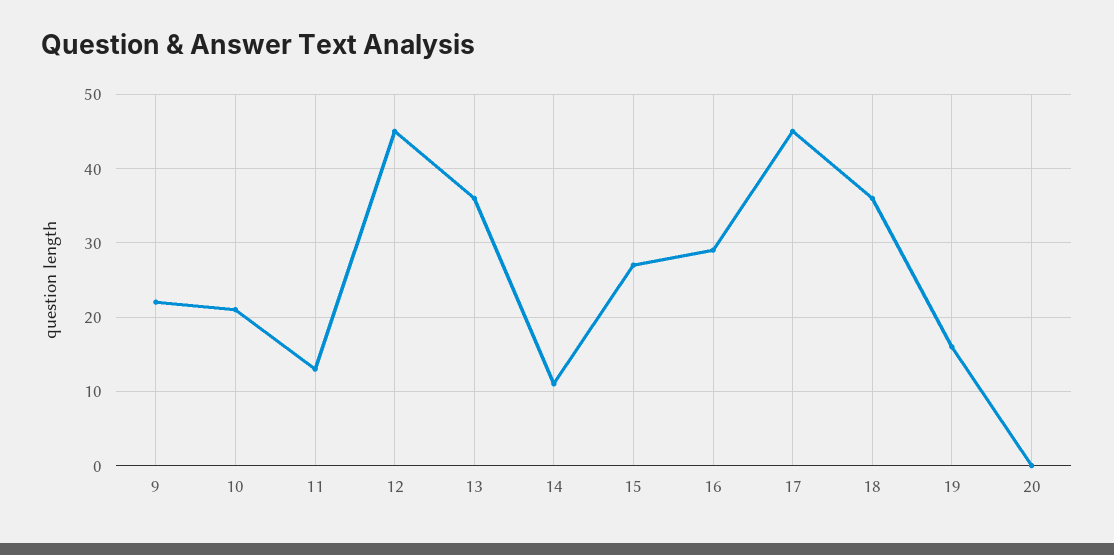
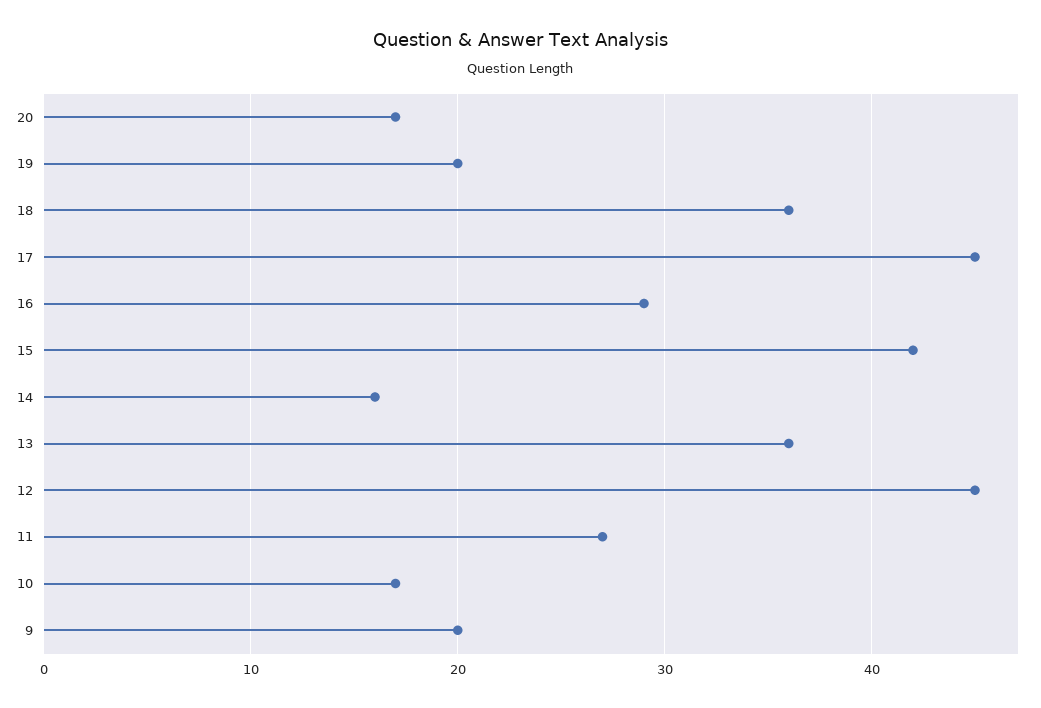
  {
-   "9": 22,
+   "9": 20,
-   "10": 21,
+   "10": 17,
-   "11": 13,
+   "11": 27,
    "12": 45,
    "13": 36,
-   "14": 11,
+   "14": 16,
-   "15": 27,
+   "15": 42,
    "16": 29,
    "17": 45,
    "18": 36,
-   "19": 16,
+   "19": 20,
-   "20": 0
+   "20": 17
  }

